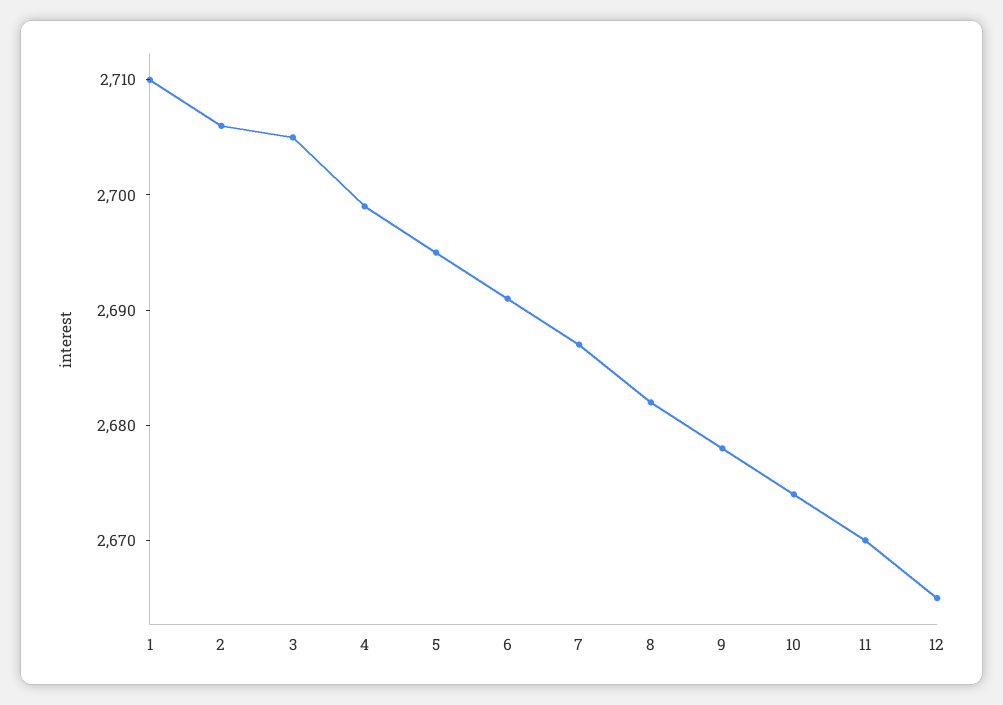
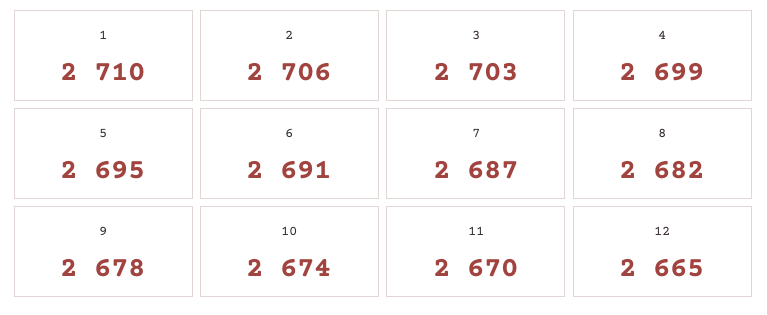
  {
    "1": 2710,
    "2": 2706,
-   "3": 2705,
+   "3": 2703,
    "4": 2699,
    "5": 2695,
    "6": 2691,
    "7": 2687,
    "8": 2682,
    "9": 2678,
    "10": 2674,
    "11": 2670,
    "12": 2665
  }

